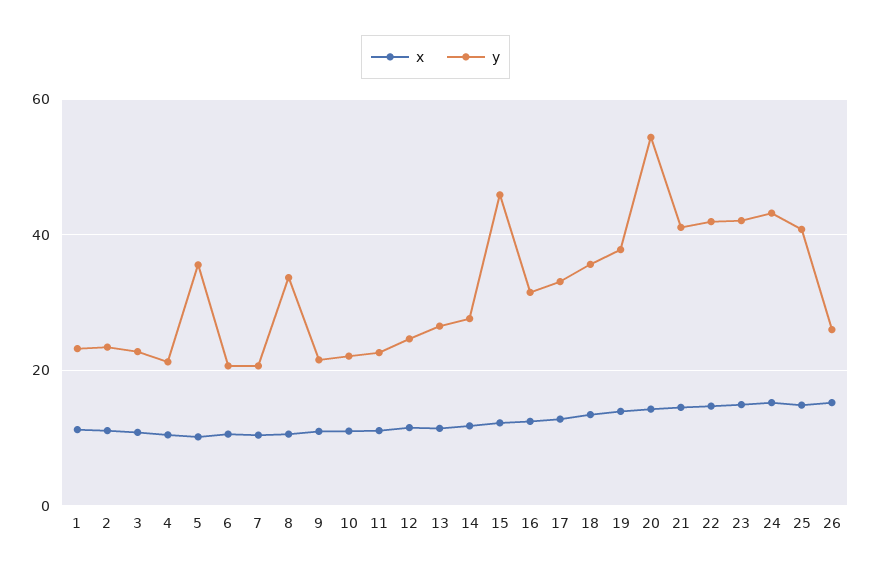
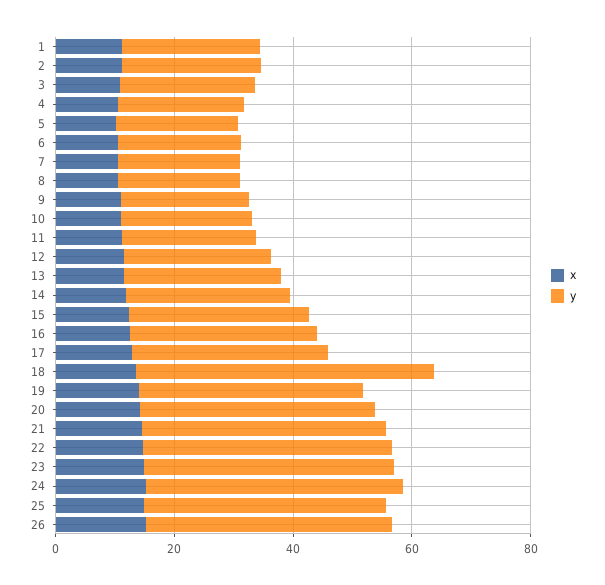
  {
    "x": {
      "1": 12,
      "2": 12,
      "3": 10,
      "4": 10,
      "5": 10,
      "6": 10,
      "7": 10,
      "8": 10,
      "9": 12,
      "10": 12,
      "11": 12,
      "12": 12,
      "13": 12,
      "14": 12,
      "15": 12,
      "16": 12,
      "17": 12,
      "18": 14,
      "19": 14,
      "20": 14,
      "21": 14,
      "22": 14,
      "23": 14,
      "24": 16,
      "25": 14,
      "26": 16
    },
    "y": {
      "1": 24,
      "2": 24,
      "3": 22,
      "4": 22,
-     "5": 36,
+     "5": 20,
      "6": 20,
      "7": 20,
-     "8": 34,
+     "8": 20,
      "9": 22,
      "10": 22,
      "11": 22,
      "12": 24,
      "13": 26,
      "14": 28,
-     "15": 46,
+     "15": 30,
      "16": 32,
      "17": 34,
-     "18": 36,
+     "18": 50,
      "19": 38,
-     "20": 54,
+     "20": 40,
      "21": 42,
      "22": 42,
      "23": 42,
      "24": 44,
      "25": 40,
-     "26": 26
+     "26": 40
    }
  }

